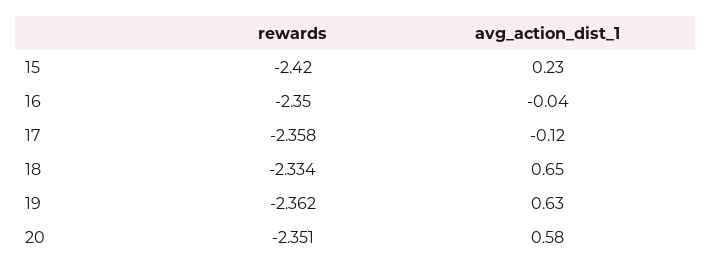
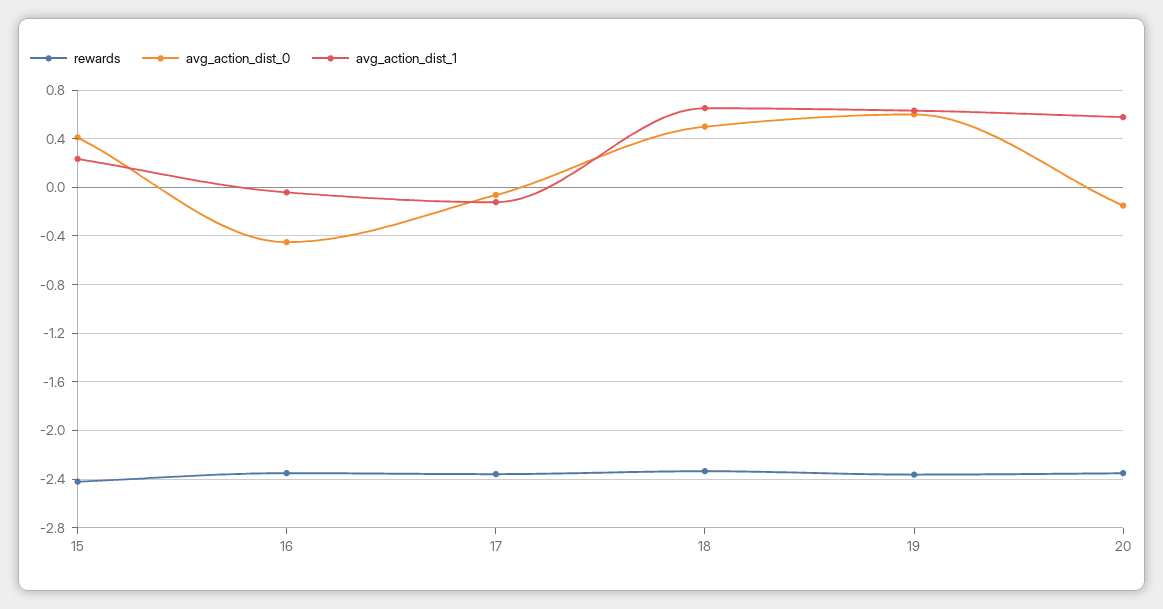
  {
    "rewards": {
      "15": -2.42,
      "16": -2.35,
      "17": -2.358,
      "18": -2.334,
      "19": -2.362,
      "20": -2.351
    },
    "avg_action_dist_1": {
      "15": 0.23,
      "16": -0.04,
      "17": -0.12,
      "18": 0.65,
      "19": 0.63,
      "20": 0.58
-   }
+   },
+   "avg_action_dist_0": {
+     "15": 0.4,
+     "16": -0.45,
+     "17": -0.05,
+     "18": 0.5,
+     "19": 0.6,
+     "20": -0.15
+   }
  }

